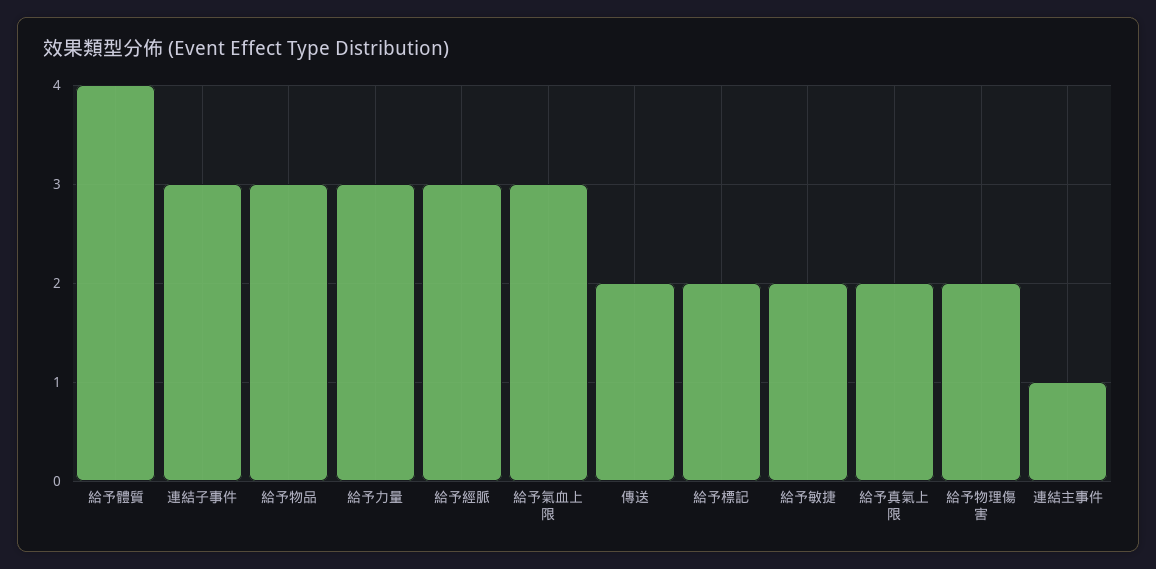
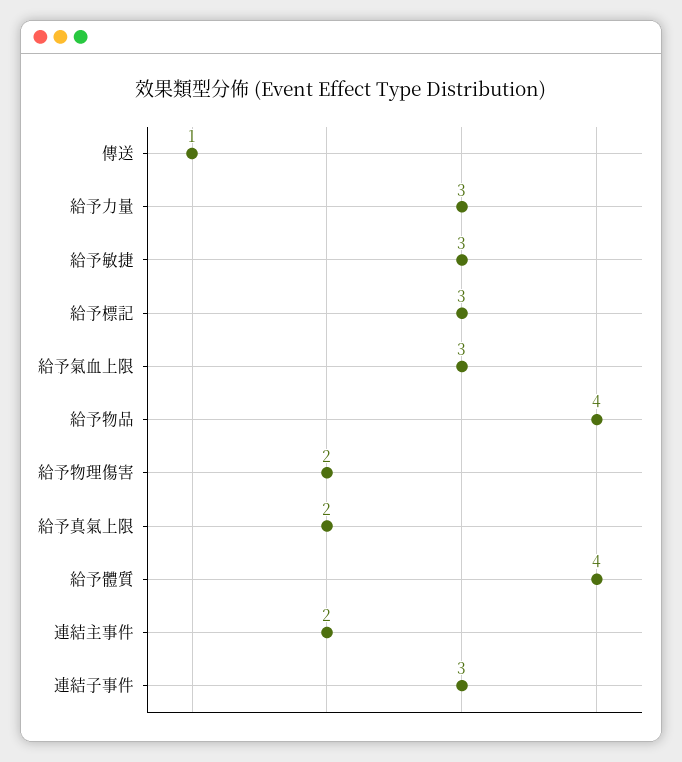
  {
    "給予體質": 4,
    "連結子事件": 3,
-   "給予物品": 3,
+   "給予物品": 4,
    "給予力量": 3,
-   "給予經脈": 3,
    "給予氣血上限": 3,
-   "傳送": 2,
+   "傳送": 1,
-   "給予標記": 2,
+   "給予標記": 3,
-   "給予敏捷": 2,
+   "給予敏捷": 3,
    "給予真氣上限": 2,
    "給予物理傷害": 2,
-   "連結主事件": 1
+   "連結主事件": 2
  }

